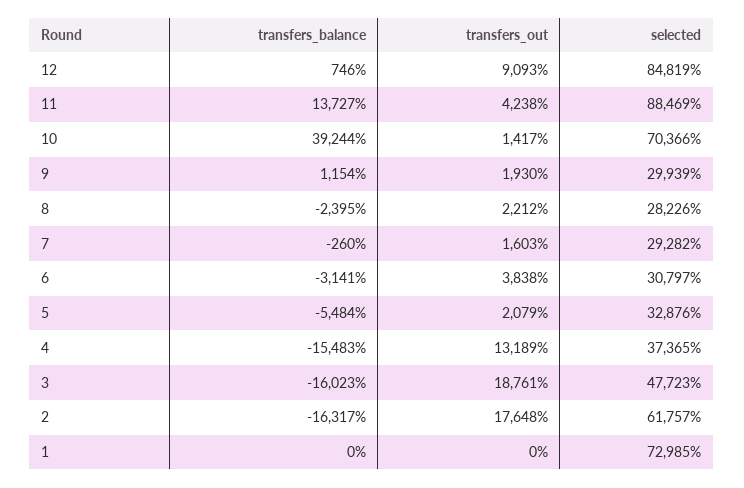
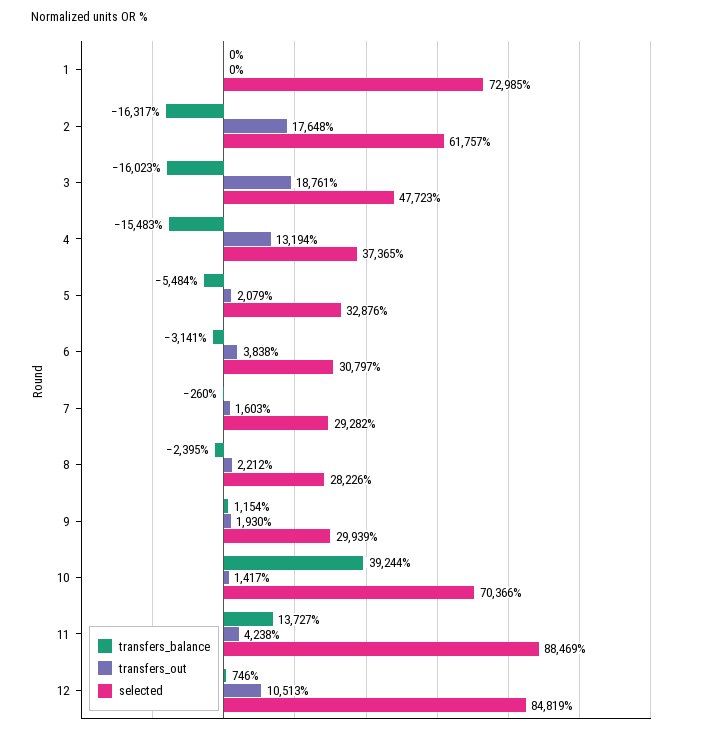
  {
    "transfers_balance": {
      "12": 746,
      "11": 13727,
      "10": 39244,
      "9": 1154,
      "8": -2395,
      "7": -260,
      "6": -3141,
      "5": -5484,
      "4": -15483,
      "3": -16023,
      "2": -16317,
      "1": 0
    },
    "transfers_out": {
-     "12": 9093,
+     "12": 10513,
      "11": 4238,
      "10": 1417,
      "9": 1930,
      "8": 2212,
      "7": 1603,
      "6": 3838,
      "5": 2079,
-     "4": 13189,
+     "4": 13194,
      "3": 18761,
      "2": 17648,
      "1": 0
    },
    "selected": {
      "12": 84819,
      "11": 88469,
      "10": 70366,
      "9": 29939,
      "8": 28226,
      "7": 29282,
      "6": 30797,
      "5": 32876,
      "4": 37365,
      "3": 47723,
      "2": 61757,
      "1": 72985
    }
  }

